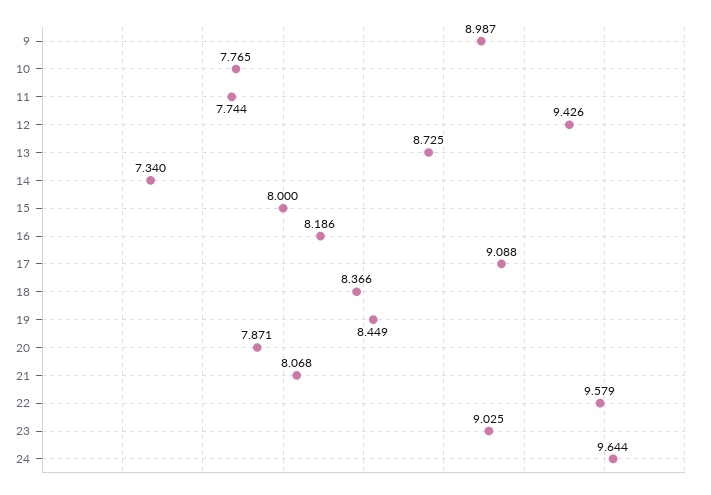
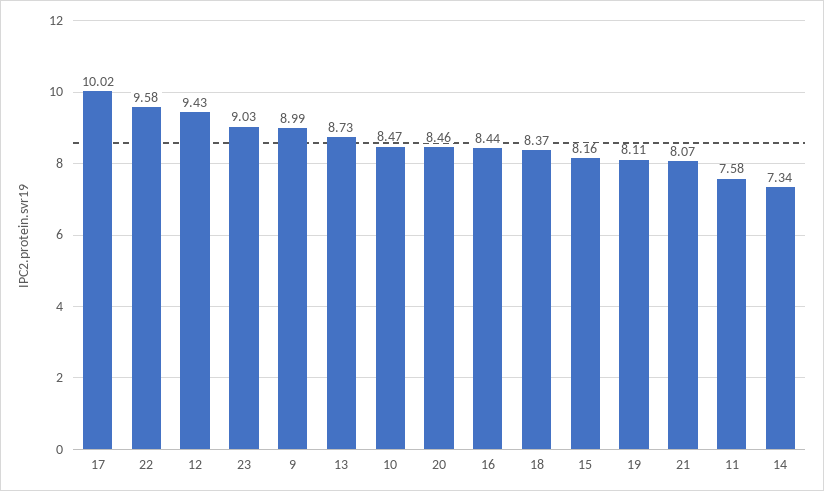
  {
    "9": 8.987,
-   "10": 7.765,
+   "10": 8.47,
-   "11": 7.744,
+   "11": 7.58,
    "12": 9.426,
    "13": 8.725,
    "14": 7.34,
-   "15": 8,
+   "15": 8.16,
-   "16": 8.186,
+   "16": 8.44,
-   "17": 9.088,
+   "17": 10.02,
    "18": 8.366,
-   "19": 8.449,
+   "19": 8.11,
-   "20": 7.871,
+   "20": 8.46,
    "21": 8.068,
    "22": 9.579,
-   "23": 9.025,
+   "23": 9.025
-   "24": 9.644
  }

